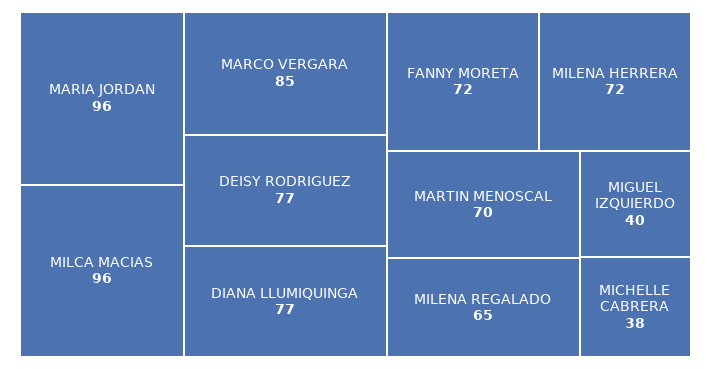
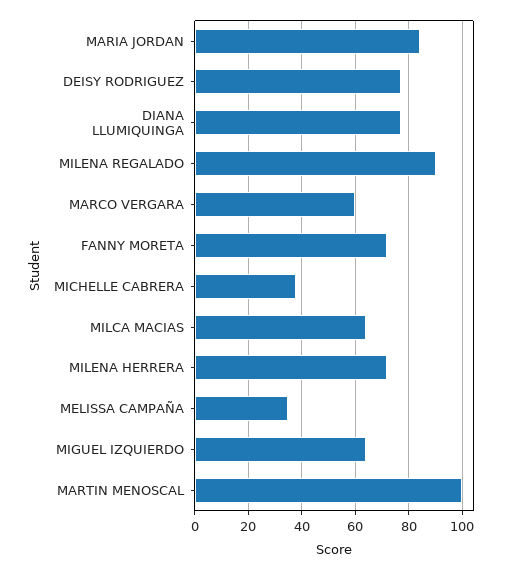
  {
-   "MARIA JORDAN": 96,
+   "MARIA JORDAN": 85,
-   "MILCA MACIAS": 96,
+   "MILCA MACIAS": 65,
-   "MARCO VERGARA": 85,
+   "MARCO VERGARA": 60,
    "DEISY RODRIGUEZ": 77,
    "DIANA LLUMIQUINGA": 77,
    "FANNY MORETA": 72,
    "MILENA HERRERA": 72,
-   "MARTIN MENOSCAL": 70,
+   "MARTIN MENOSCAL": 100,
-   "MILENA REGALADO": 65,
+   "MILENA REGALADO": 90,
-   "MIGUEL IZQUIERDO": 40,
+   "MIGUEL IZQUIERDO": 65,
-   "MICHELLE CABRERA": 38
+   "MICHELLE CABRERA": 38,
+   "MELISSA CAMPAÑA": 35
  }

